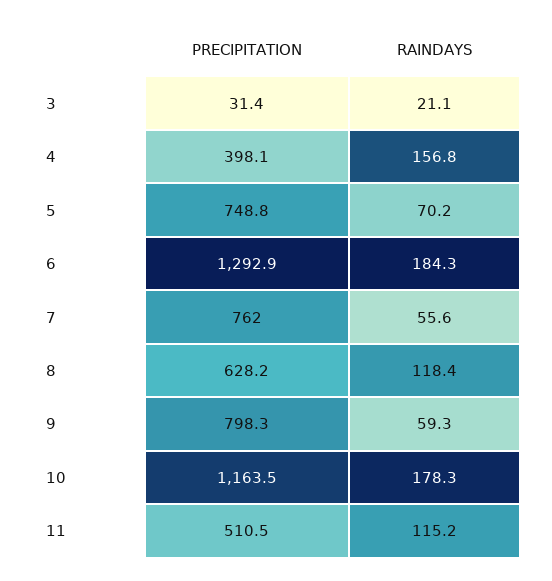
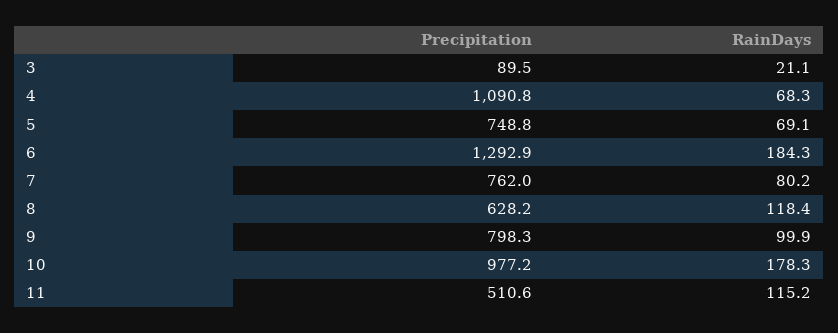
  {
    "PRECIPITATION": {
-     "3": 31.4,
+     "3": 89.5,
-     "4": 398.1,
+     "4": 1090.8,
      "5": 748.8,
      "6": 1292.9,
      "7": 762,
      "8": 628.2,
      "9": 798.3,
-     "10": 1163.5,
+     "10": 977.2,
-     "11": 510.5
+     "11": 510.6
    },
    "RAINDAYS": {
      "3": 21.1,
-     "4": 156.8,
+     "4": 68.3,
-     "5": 70.2,
+     "5": 69.1,
      "6": 184.3,
-     "7": 55.6,
+     "7": 80.2,
      "8": 118.4,
-     "9": 59.3,
+     "9": 99.9,
      "10": 178.3,
      "11": 115.2
    }
  }

